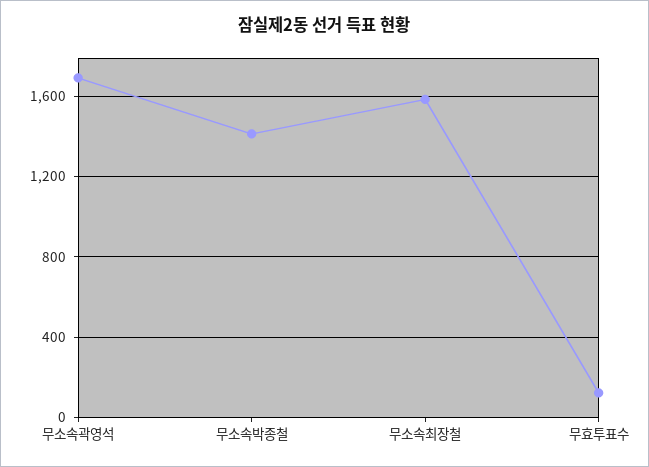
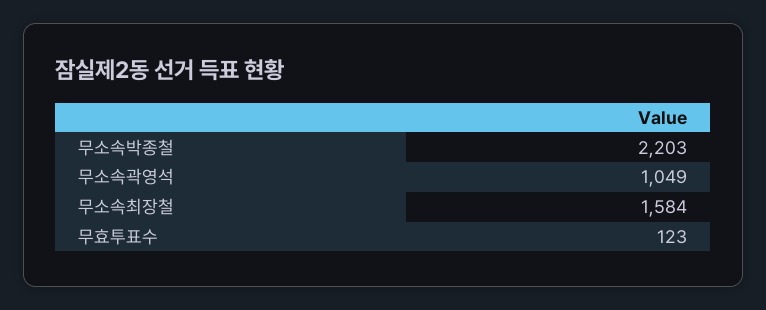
  {
-   "무소속곽영석": 1700,
+   "무소속곽영석": 1049,
-   "무소속박종철": 1400,
+   "무소속박종철": 2203,
    "무소속최장철": 1584,
    "무효투표수": 123
  }

